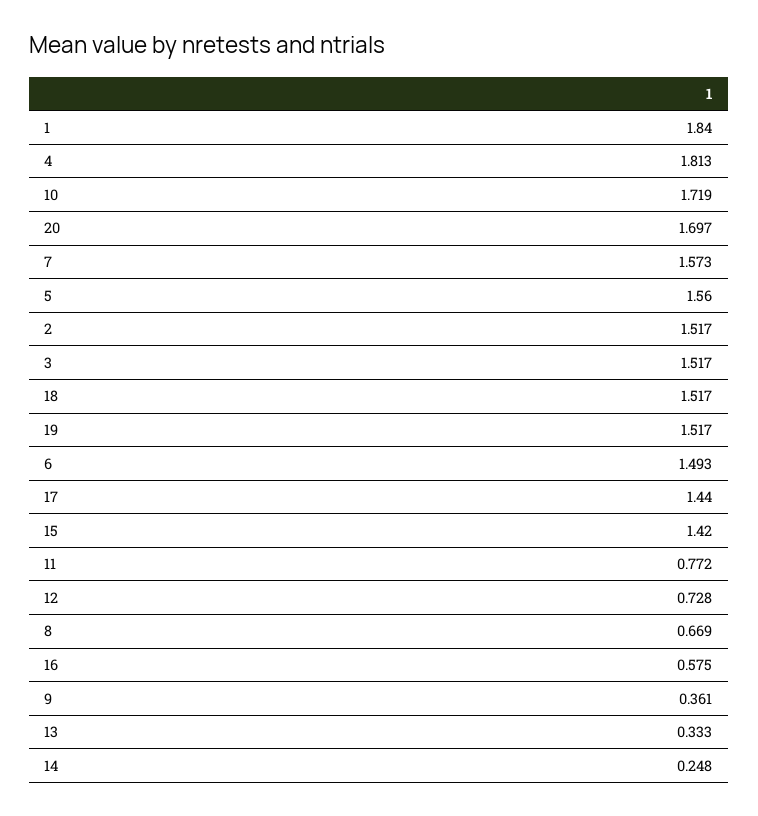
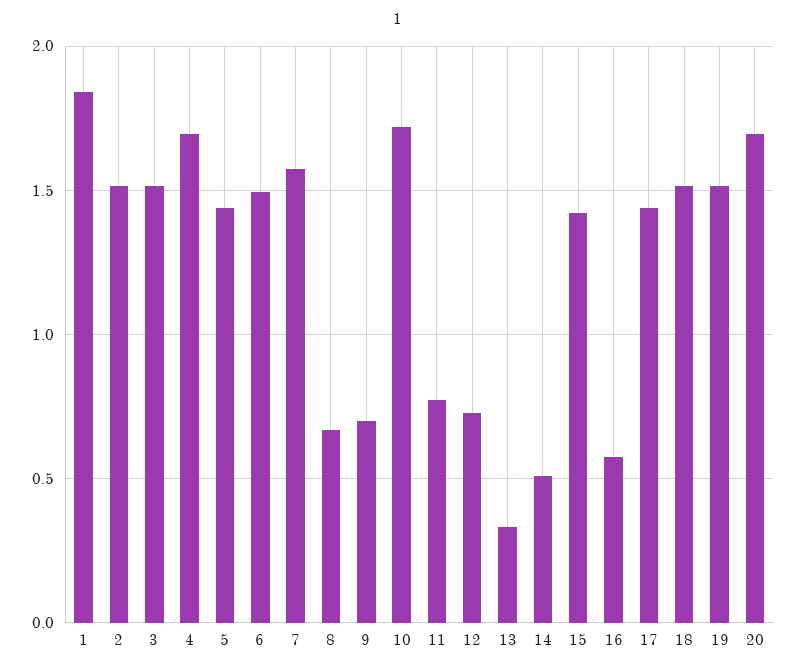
  {
    "1": 1.84,
-   "4": 1.813,
+   "4": 1.7,
    "10": 1.719,
    "20": 1.697,
    "7": 1.573,
-   "5": 1.56,
+   "5": 1.45,
    "2": 1.517,
    "3": 1.517,
    "18": 1.517,
    "19": 1.517,
    "6": 1.493,
    "17": 1.44,
    "15": 1.42,
    "11": 0.772,
    "12": 0.728,
    "8": 0.669,
    "16": 0.575,
-   "9": 0.361,
+   "9": 0.7,
    "13": 0.333,
-   "14": 0.248
+   "14": 0.5
  }

